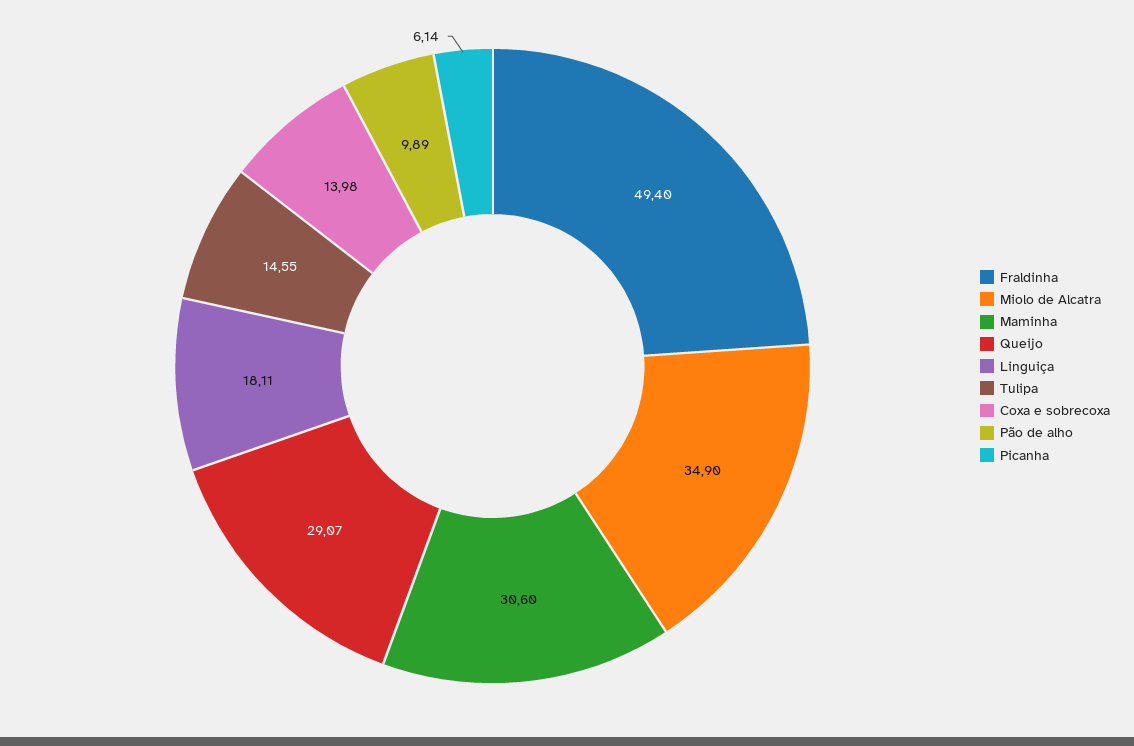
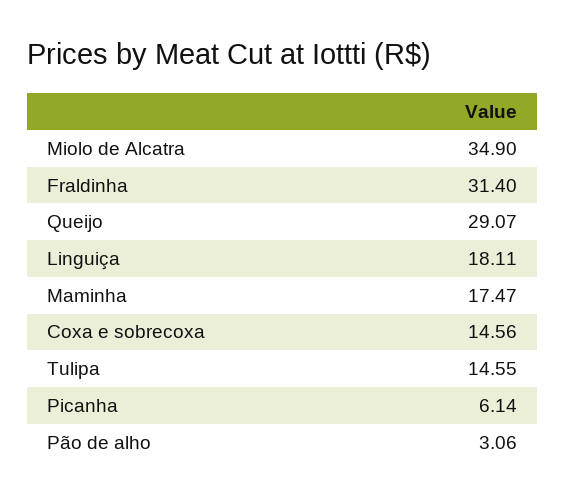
  {
-   "Fraldinha": 49.4,
+   "Fraldinha": 31.4,
    "Miolo de Alcatra": 34.9,
-   "Maminha": 30.6,
+   "Maminha": 17.47,
    "Queijo": 29.07,
    "Linguiça": 18.11,
    "Tulipa": 14.55,
-   "Coxa e sobrecoxa": 13.98,
+   "Coxa e sobrecoxa": 14.56,
-   "Pão de alho": 9.89,
+   "Pão de alho": 3.06,
    "Picanha": 6.14
  }

